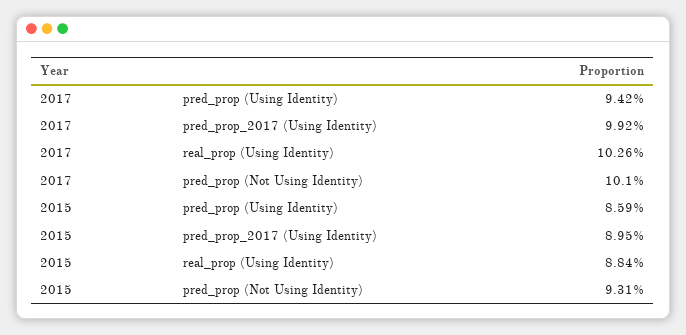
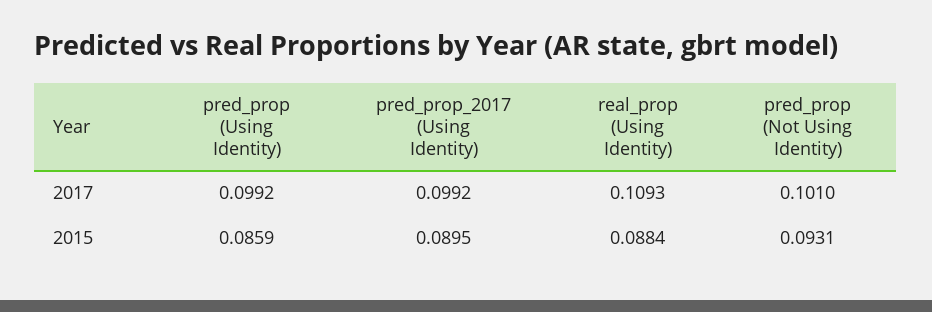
  {
    "2017": {
-     "pred_prop (Using Identity)": 0.0942,
+     "pred_prop (Using Identity)": 0.0992,
      "pred_prop_2017 (Using Identity)": 0.0992,
-     "real_prop (Using Identity)": 0.1026,
+     "real_prop (Using Identity)": 0.1093,
      "pred_prop (Not Using Identity)": 0.101
    },
    "2015": {
      "pred_prop (Using Identity)": 0.0859,
      "pred_prop_2017 (Using Identity)": 0.0895,
      "real_prop (Using Identity)": 0.0884,
      "pred_prop (Not Using Identity)": 0.0931
    }
  }

